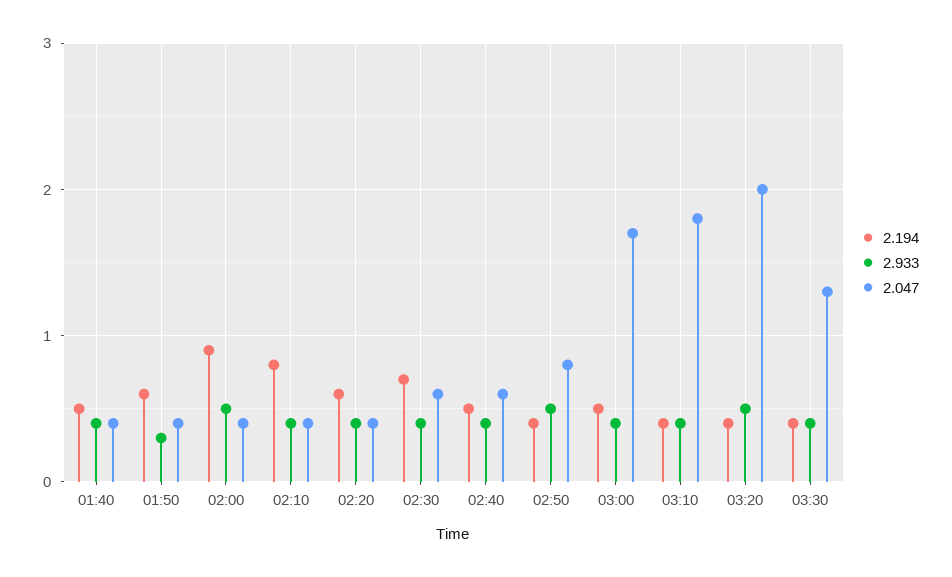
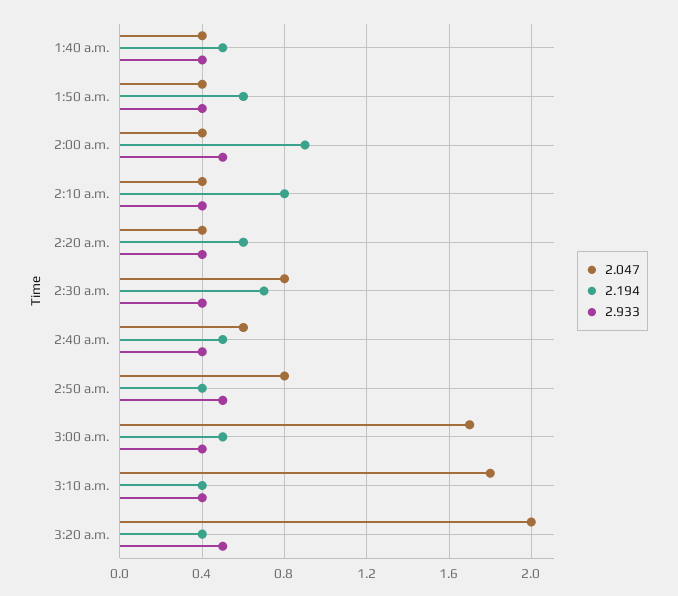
  {
    "2.194": {
      "01:40": 0.5,
      "01:50": 0.6,
      "02:00": 0.9,
      "02:10": 0.8,
      "02:20": 0.6,
      "02:30": 0.7,
      "02:40": 0.5,
      "02:50": 0.4,
      "03:00": 0.5,
      "03:10": 0.4,
-     "03:20": 0.4,
+     "03:20": 0.4
-     "03:30": 0.4
    },
    "2.933": {
      "01:40": 0.4,
-     "01:50": 0.3,
+     "01:50": 0.4,
      "02:00": 0.5,
      "02:10": 0.4,
      "02:20": 0.4,
      "02:30": 0.4,
      "02:40": 0.4,
      "02:50": 0.5,
      "03:00": 0.4,
      "03:10": 0.4,
-     "03:20": 0.5,
+     "03:20": 0.5
-     "03:30": 0.4
    },
    "2.047": {
      "01:40": 0.4,
      "01:50": 0.4,
      "02:00": 0.4,
      "02:10": 0.4,
      "02:20": 0.4,
-     "02:30": 0.6,
+     "02:30": 0.8,
      "02:40": 0.6,
      "02:50": 0.8,
      "03:00": 1.7,
      "03:10": 1.8,
-     "03:20": 2,
+     "03:20": 2
-     "03:30": 1.3
    }
  }

